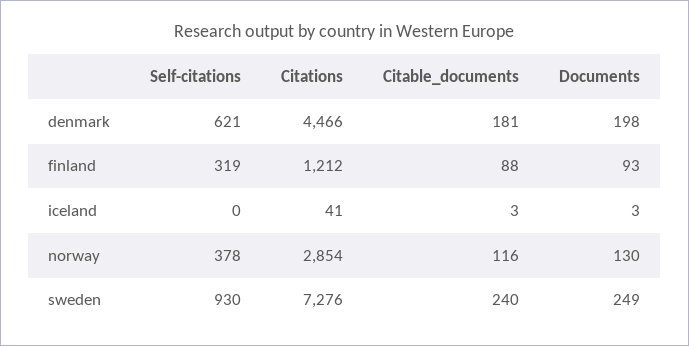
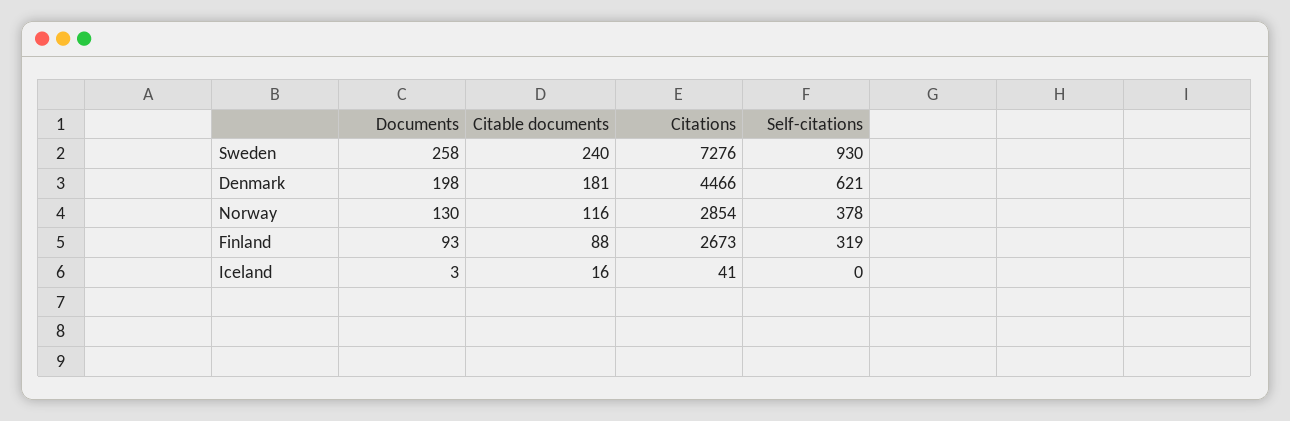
  {
    "Self-citations": {
      "denmark": 621,
      "finland": 319,
      "iceland": 0,
      "norway": 378,
      "sweden": 930
    },
    "Citations": {
      "denmark": 4466,
-     "finland": 1212,
+     "finland": 2673,
      "iceland": 41,
      "norway": 2854,
      "sweden": 7276
    },
    "Citable_documents": {
      "denmark": 181,
      "finland": 88,
-     "iceland": 3,
+     "iceland": 16,
      "norway": 116,
      "sweden": 240
    },
    "Documents": {
      "denmark": 198,
      "finland": 93,
      "iceland": 3,
      "norway": 130,
-     "sweden": 249
+     "sweden": 258
    }
  }

